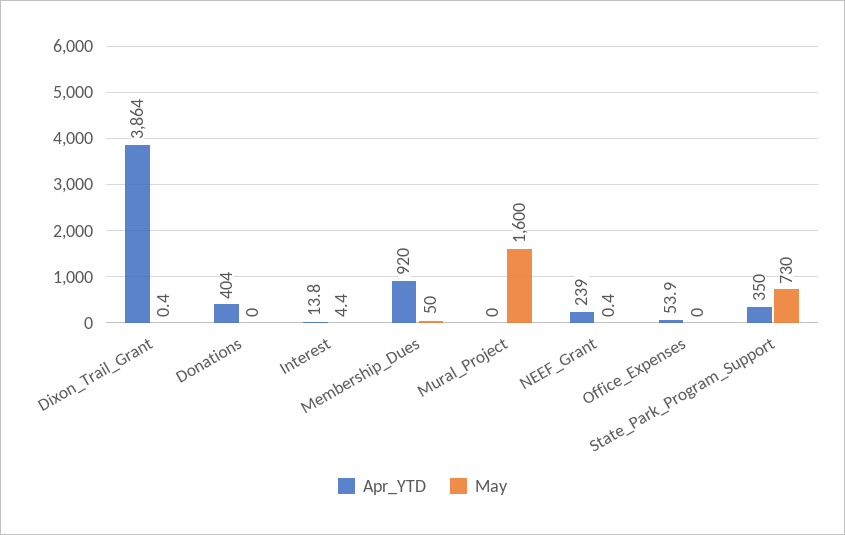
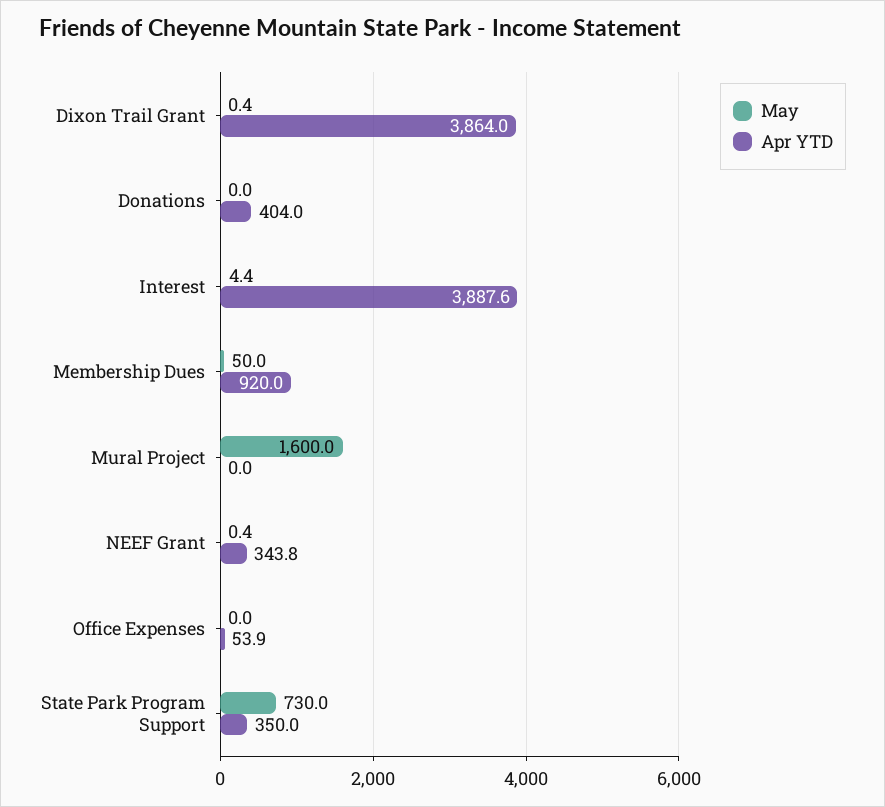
  {
    "Apr_YTD": {
      "Dixon_Trail_Grant": 3864,
      "Donations": 404,
-     "Interest": 13.8,
+     "Interest": 3887.6,
      "Membership_Dues": 920,
      "Mural_Project": 0,
-     "NEEF_Grant": 239,
+     "NEEF_Grant": 343.8,
      "Office_Expenses": 53.9,
      "State_Park_Program_Support": 350
    },
    "May": {
      "Dixon_Trail_Grant": 0.4,
      "Donations": 0,
      "Interest": 4.4,
      "Membership_Dues": 50,
      "Mural_Project": 1600,
      "NEEF_Grant": 0.4,
      "Office_Expenses": 0,
      "State_Park_Program_Support": 730
    }
  }

